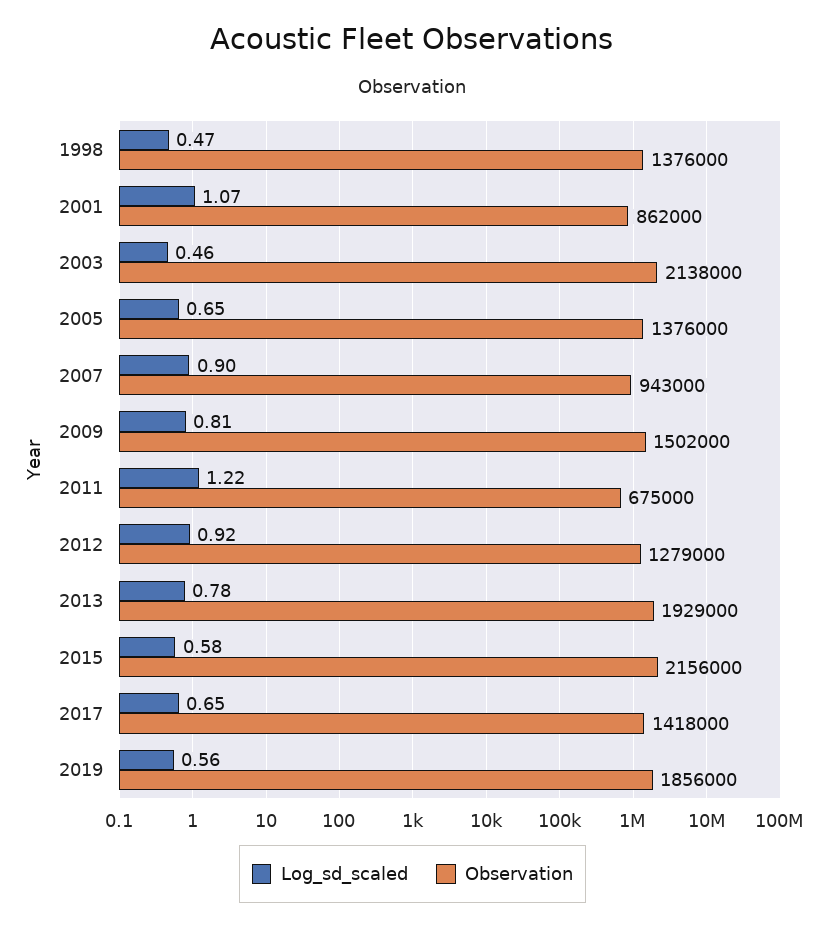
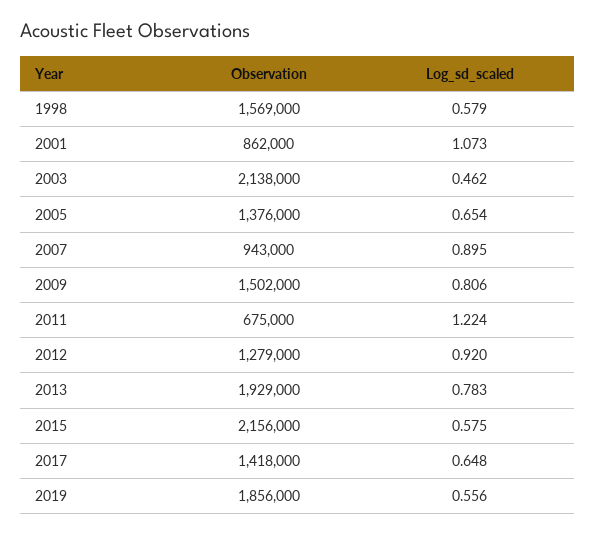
  {
    "Log_sd_scaled": {
-     "1998": 0.47,
+     "1998": 0.579,
      "2001": 1.073,
      "2003": 0.462,
      "2005": 0.654,
      "2007": 0.895,
      "2009": 0.806,
      "2011": 1.224,
      "2012": 0.92,
      "2013": 0.783,
      "2015": 0.575,
      "2017": 0.648,
      "2019": 0.556
    },
    "Observation": {
-     "1998": 1376000,
+     "1998": 1569000,
      "2001": 862000,
      "2003": 2138000,
      "2005": 1376000,
      "2007": 943000,
      "2009": 1502000,
      "2011": 675000,
      "2012": 1279000,
      "2013": 1929000,
      "2015": 2156000,
      "2017": 1418000,
      "2019": 1856000
    }
  }

